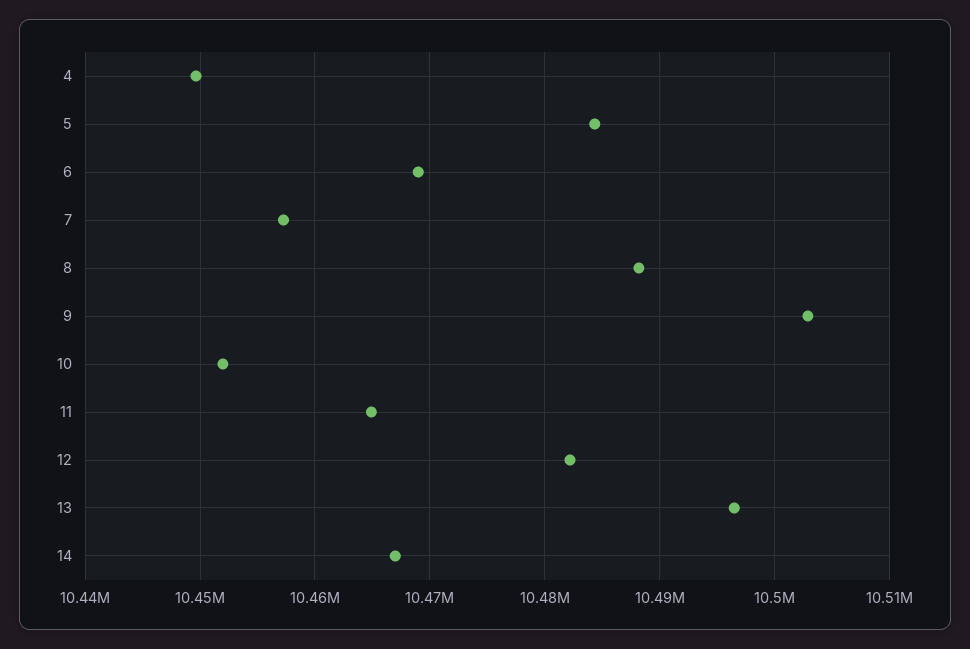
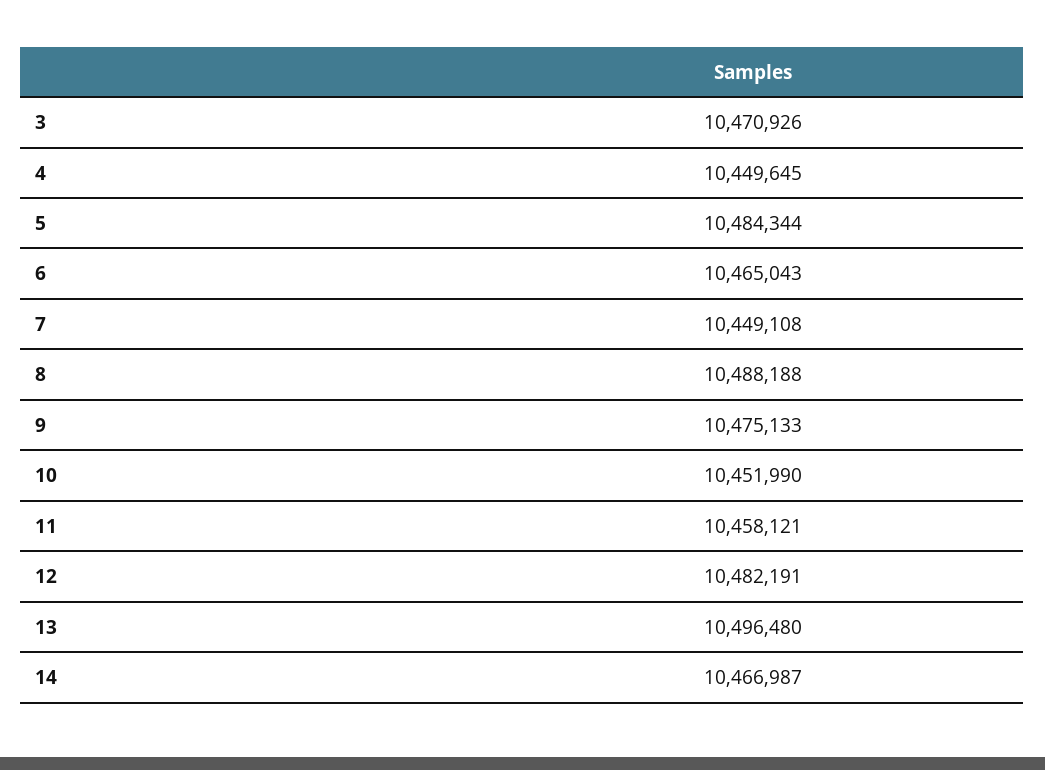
  {
    "4": 10449645,
    "5": 10484344,
-   "6": 10469000,
+   "6": 10465043,
-   "7": 10457000,
+   "7": 10449108,
    "8": 10488188,
-   "9": 10503000,
+   "9": 10475133,
    "10": 10451990,
-   "11": 10465000,
+   "11": 10458121,
    "12": 10482191,
    "13": 10496480,
-   "14": 10466987
+   "14": 10466987,
+   "3": 10470926
  }

